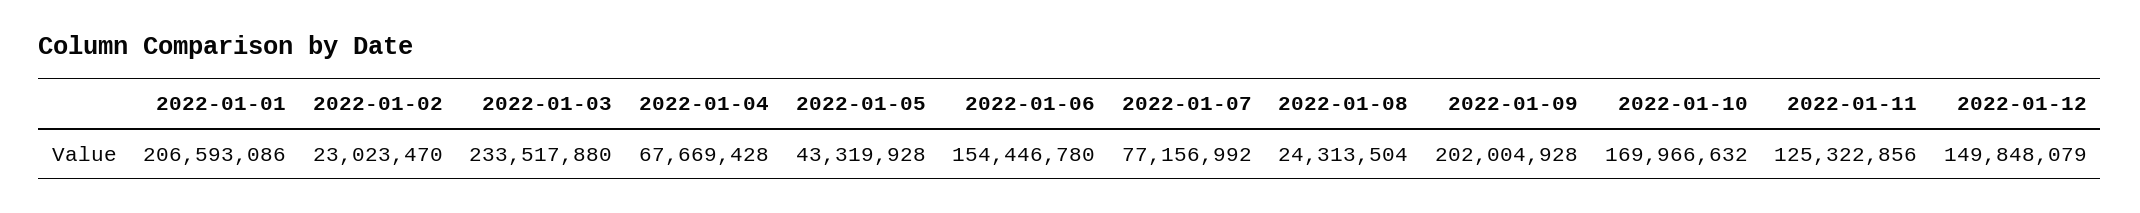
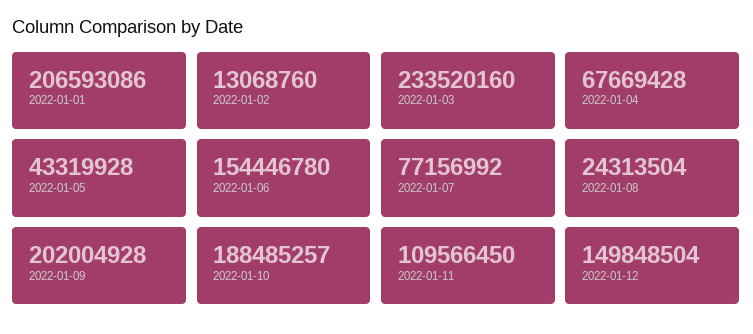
  {
    "2022-01-01": 206593086,
-   "2022-01-02": 23023470,
+   "2022-01-02": 13068760,
-   "2022-01-03": 233517880,
+   "2022-01-03": 233520160,
    "2022-01-04": 67669428,
    "2022-01-05": 43319928,
    "2022-01-06": 154446780,
    "2022-01-07": 77156992,
    "2022-01-08": 24313504,
    "2022-01-09": 202004928,
-   "2022-01-10": 169966632,
+   "2022-01-10": 188485257,
-   "2022-01-11": 125322856,
+   "2022-01-11": 109566450,
-   "2022-01-12": 149848079
+   "2022-01-12": 149848504
  }

